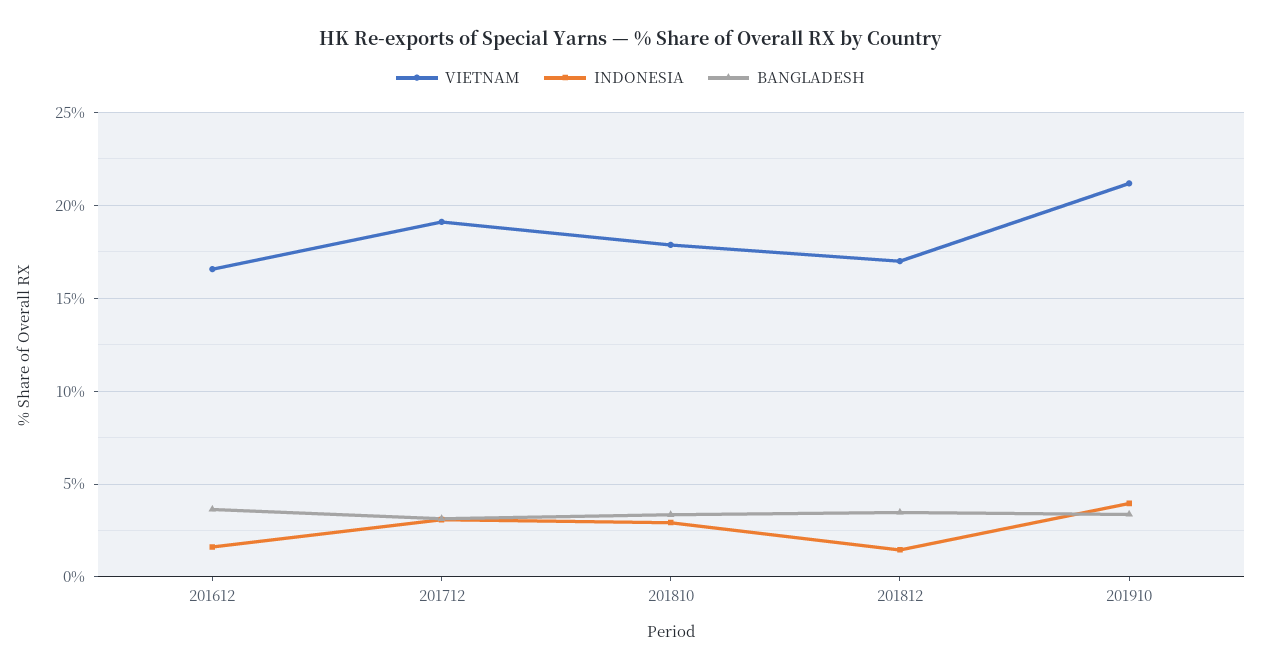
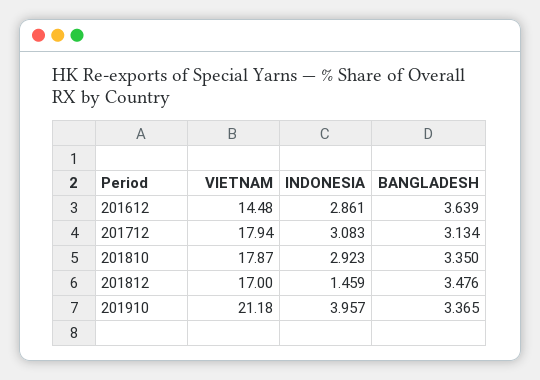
  {
    "VIETNAM": {
-     "201612": 16.5,
+     "201612": 14.48,
-     "201712": 19,
+     "201712": 17.94,
      "201810": 17.87,
      "201812": 17,
      "201910": 21.18
    },
    "INDONESIA": {
-     "201612": 1.5,
+     "201612": 2.861,
      "201712": 3.083,
      "201810": 2.923,
      "201812": 1.459,
      "201910": 3.957
    },
    "BANGLADESH": {
      "201612": 3.639,
      "201712": 3.134,
      "201810": 3.35,
      "201812": 3.476,
      "201910": 3.365
    }
  }

